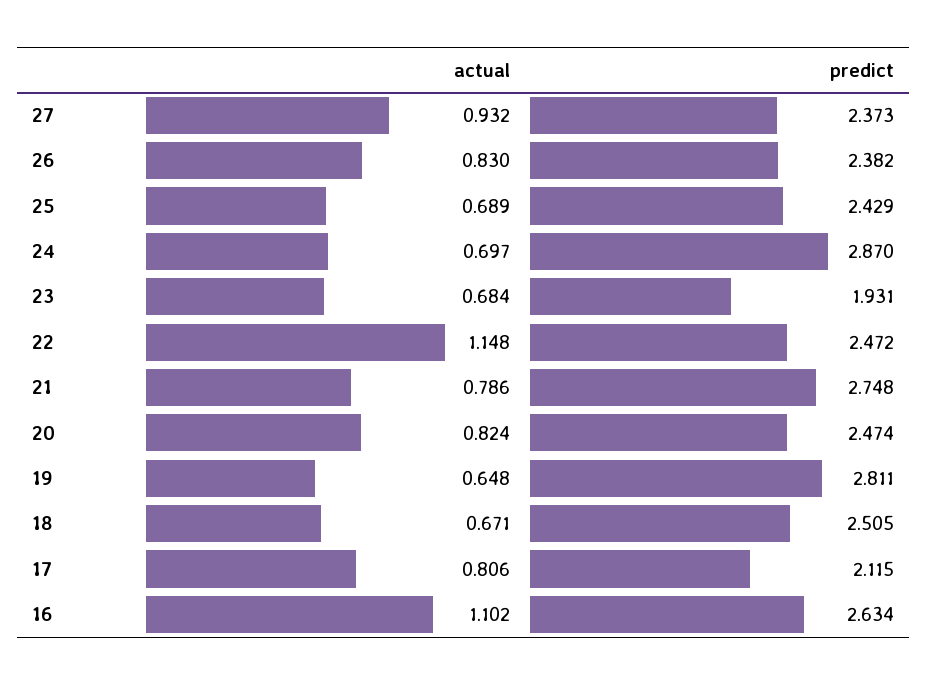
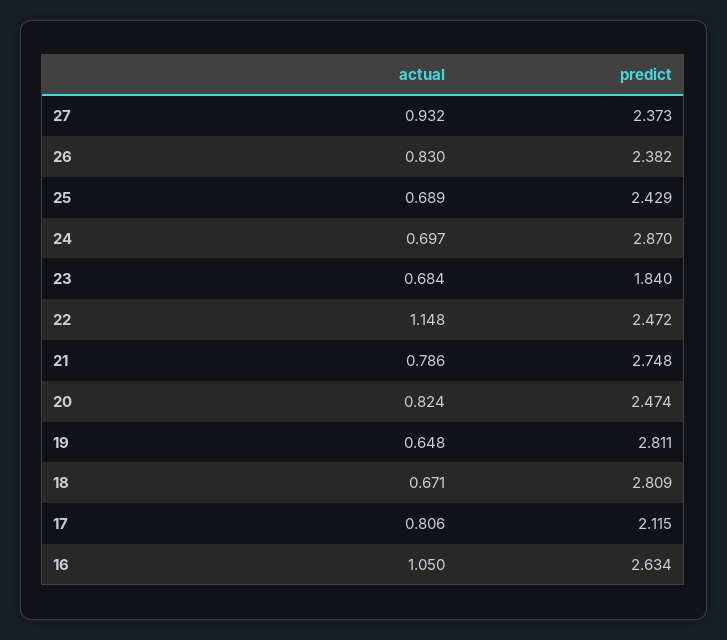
  {
    "actual": {
      "27": 0.932,
      "26": 0.83,
      "25": 0.689,
      "24": 0.697,
      "23": 0.684,
      "22": 1.148,
      "21": 0.786,
      "20": 0.824,
      "19": 0.648,
      "18": 0.671,
      "17": 0.806,
-     "16": 1.102
+     "16": 1.05
    },
    "predict": {
      "27": 2.373,
      "26": 2.382,
      "25": 2.429,
      "24": 2.87,
-     "23": 1.931,
+     "23": 1.84,
      "22": 2.472,
      "21": 2.748,
      "20": 2.474,
      "19": 2.811,
-     "18": 2.505,
+     "18": 2.809,
      "17": 2.115,
      "16": 2.634
    }
  }

